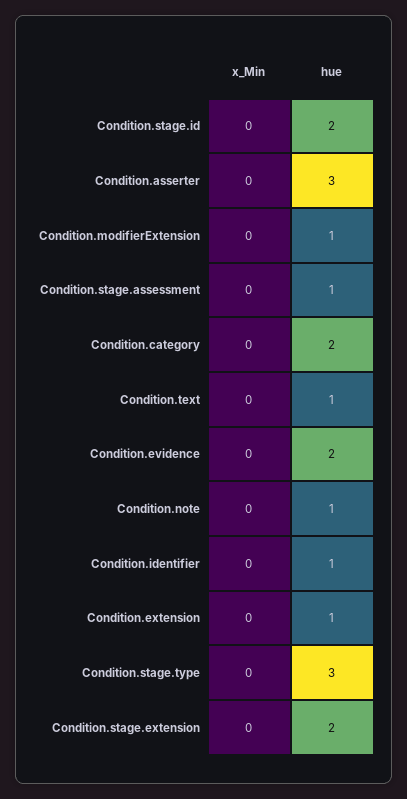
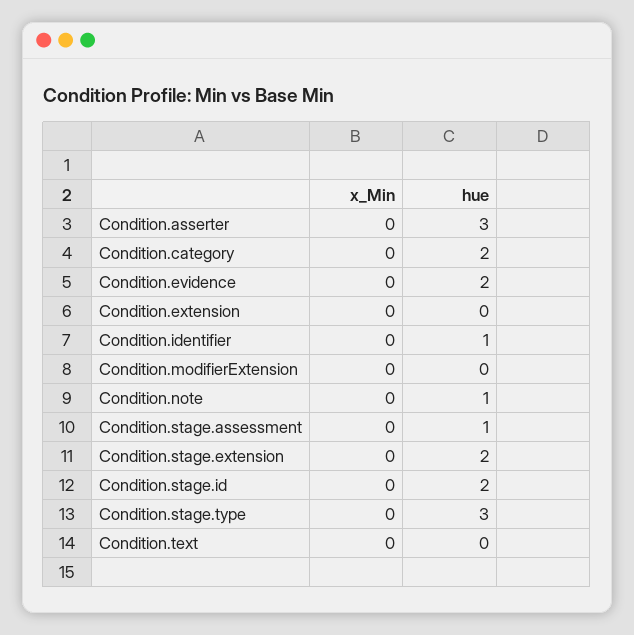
  {
    "x_Min": {
      "Condition.stage.id": 0,
      "Condition.asserter": 0,
      "Condition.modifierExtension": 0,
      "Condition.stage.assessment": 0,
      "Condition.category": 0,
      "Condition.text": 0,
      "Condition.evidence": 0,
      "Condition.note": 0,
      "Condition.identifier": 0,
      "Condition.extension": 0,
      "Condition.stage.type": 0,
      "Condition.stage.extension": 0
    },
    "hue": {
      "Condition.stage.id": 2,
      "Condition.asserter": 3,
-     "Condition.modifierExtension": 1,
+     "Condition.modifierExtension": 0,
      "Condition.stage.assessment": 1,
      "Condition.category": 2,
-     "Condition.text": 1,
+     "Condition.text": 0,
      "Condition.evidence": 2,
      "Condition.note": 1,
      "Condition.identifier": 1,
-     "Condition.extension": 1,
+     "Condition.extension": 0,
      "Condition.stage.type": 3,
      "Condition.stage.extension": 2
    }
  }

